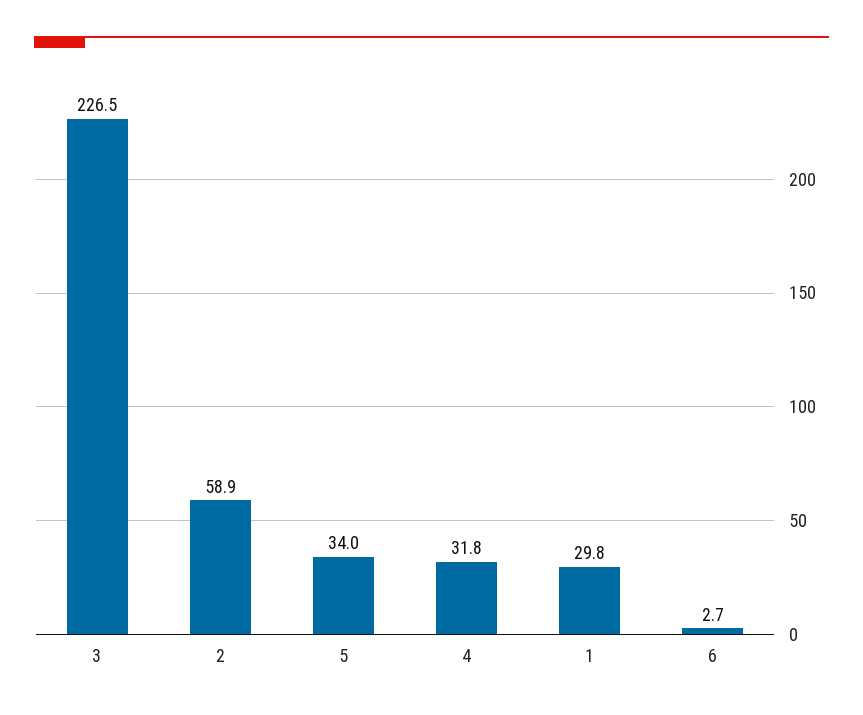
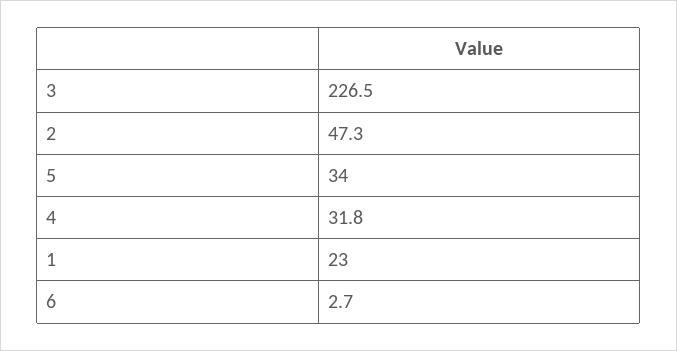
  {
    "3": 226.5,
-   "2": 58.9,
+   "2": 47.3,
    "5": 34,
    "4": 31.8,
-   "1": 29.8,
+   "1": 23,
    "6": 2.7
  }

